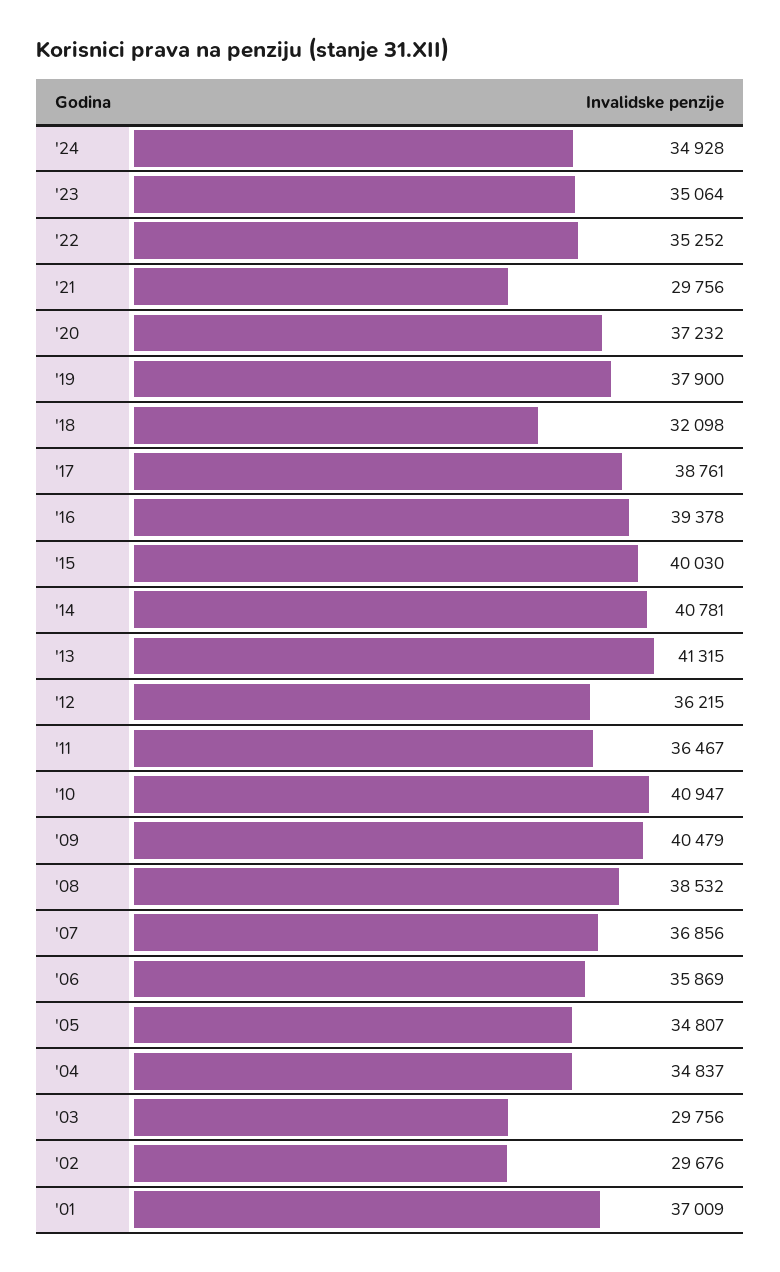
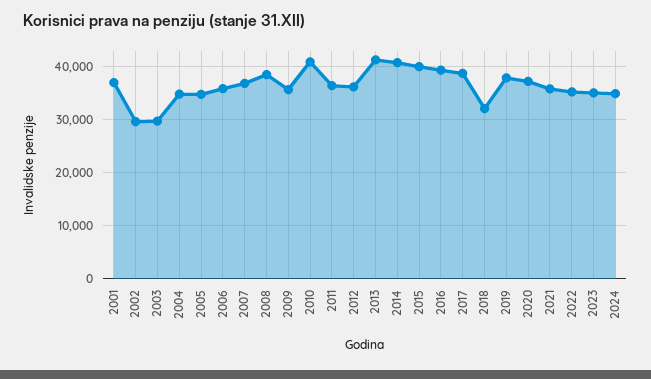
  {
    "'24": 34928,
    "'23": 35064,
    "'22": 35252,
-   "'21": 29756,
+   "'21": 36000,
    "'20": 37232,
    "'19": 37900,
    "'18": 32098,
    "'17": 38761,
    "'16": 39378,
    "'15": 40030,
    "'14": 40781,
    "'13": 41315,
    "'12": 36215,
    "'11": 36467,
    "'10": 40947,
-   "'09": 40479,
+   "'09": 36000,
    "'08": 38532,
    "'07": 36856,
    "'06": 35869,
    "'05": 34807,
    "'04": 34837,
    "'03": 29756,
    "'02": 29676,
    "'01": 37009
  }

